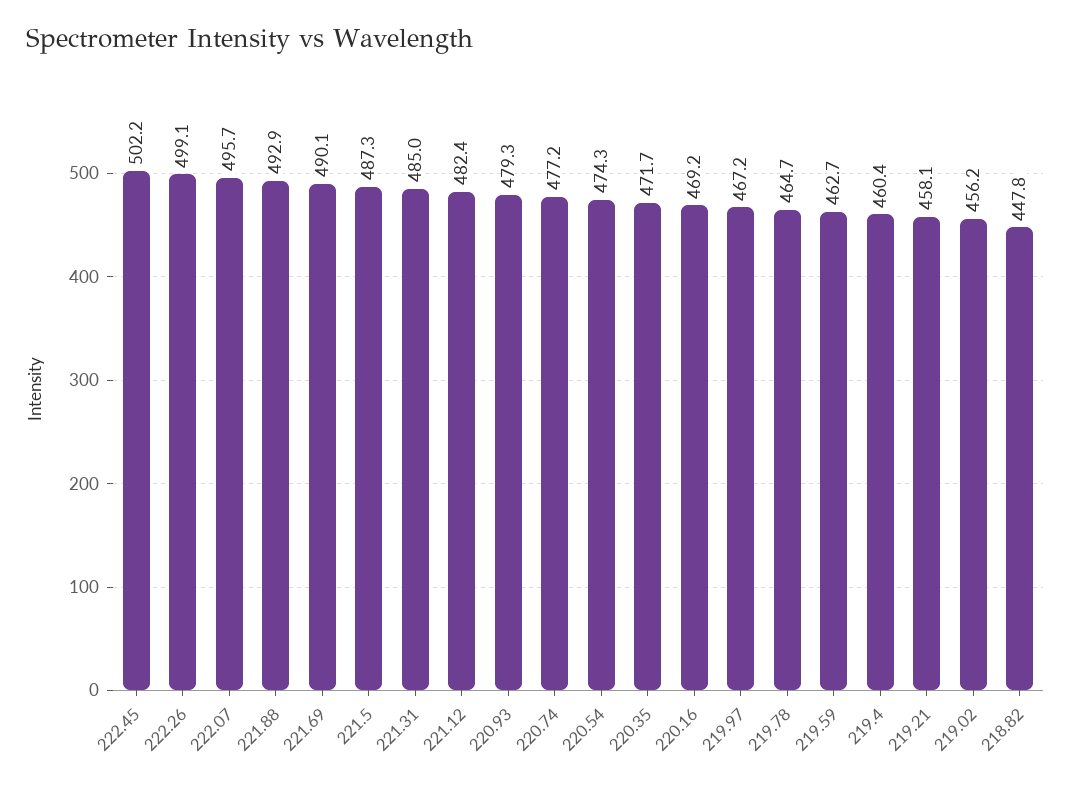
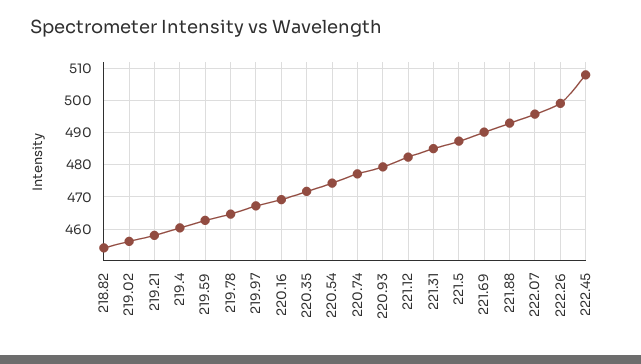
  {
-   "222.45": 502.2,
+   "222.45": 508,
    "222.26": 499.1,
    "222.07": 495.7,
    "221.88": 492.9,
    "221.69": 490.1,
    "221.5": 487.3,
    "221.31": 485,
    "221.12": 482.4,
    "220.93": 479.3,
    "220.74": 477.2,
    "220.54": 474.3,
    "220.35": 471.7,
    "220.16": 469.2,
    "219.97": 467.2,
    "219.78": 464.7,
    "219.59": 462.7,
    "219.4": 460.4,
    "219.21": 458.1,
    "219.02": 456.2,
-   "218.82": 447.8
+   "218.82": 454
  }

